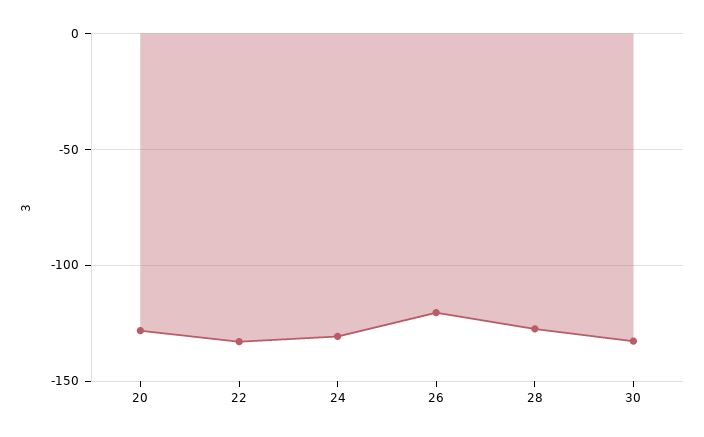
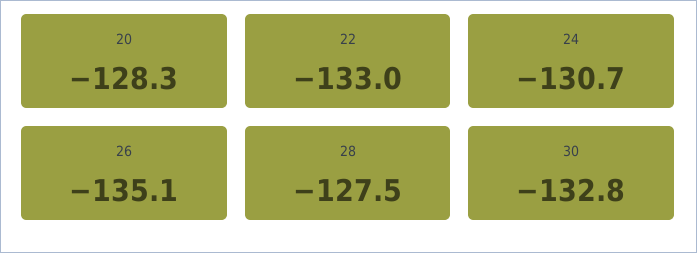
  {
    "20": -128.3,
    "22": -133,
    "24": -130.7,
-   "26": -120,
+   "26": -135.1,
    "28": -127.5,
    "30": -132.8
  }

